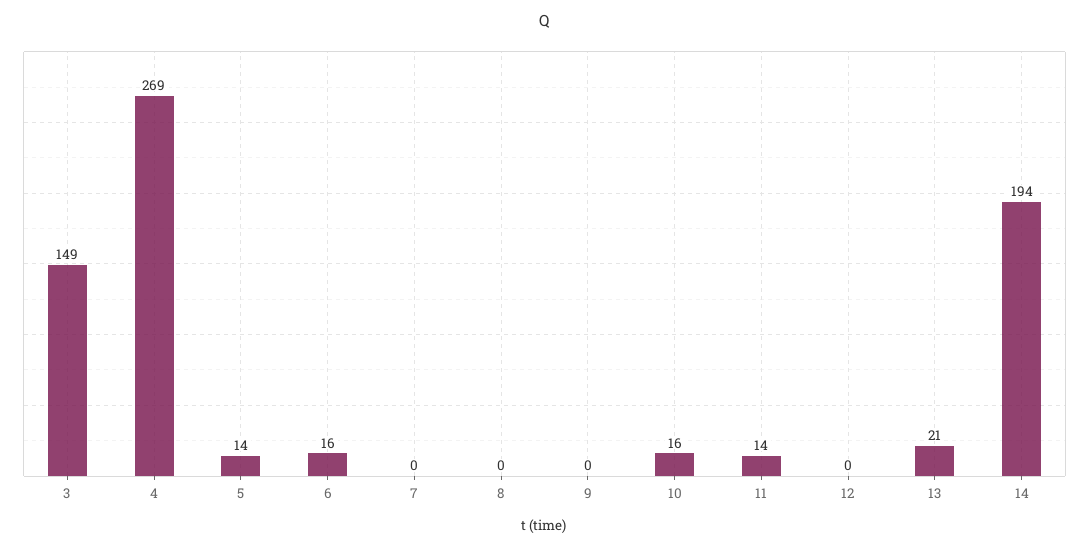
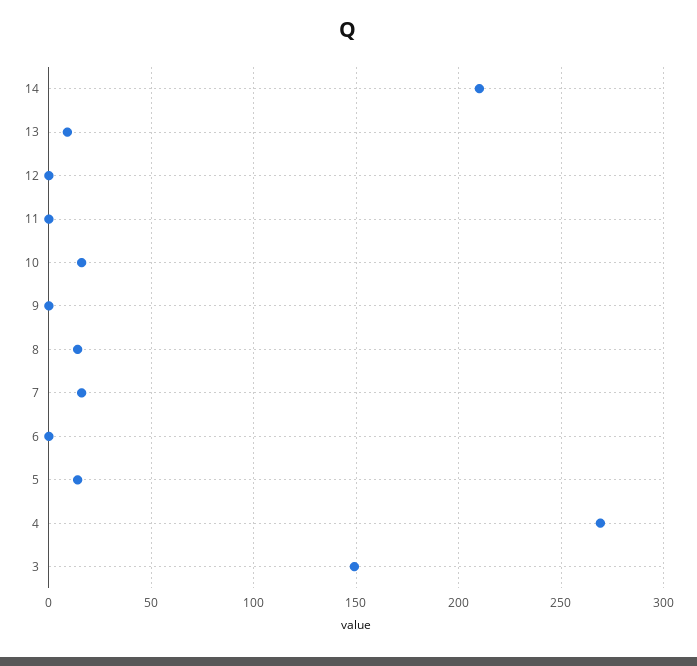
  {
    "3": 149,
    "4": 269,
    "5": 14,
-   "6": 16,
+   "6": 0,
-   "7": 0,
+   "7": 15,
-   "8": 0,
+   "8": 15,
    "9": 0,
    "10": 16,
-   "11": 14,
+   "11": 0,
    "12": 0,
-   "13": 21,
+   "13": 10,
-   "14": 194
+   "14": 210
  }

